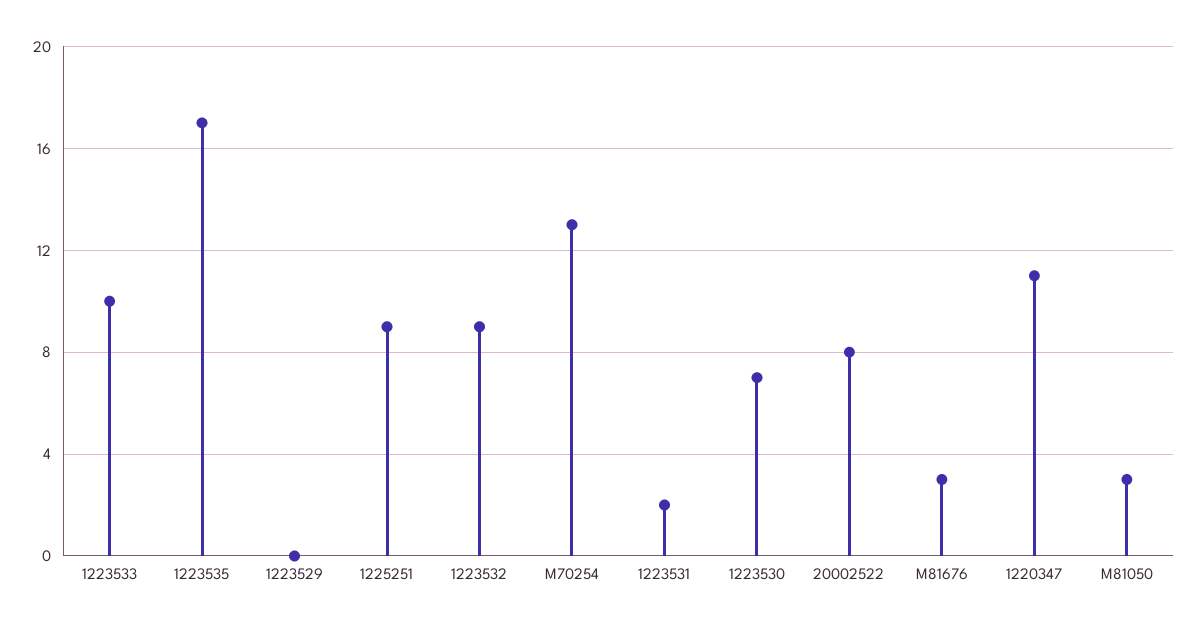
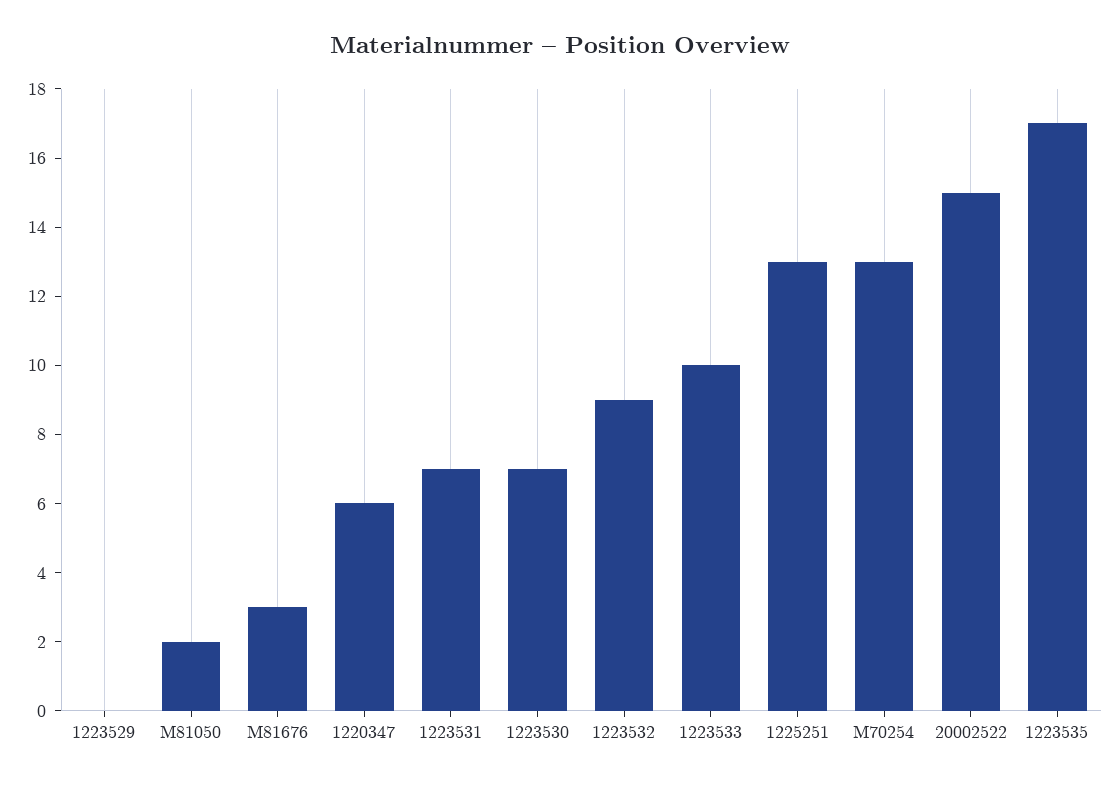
  {
    "1223533": 10,
    "1223535": 17,
    "1223529": 0,
-   "1225251": 9,
+   "1225251": 13,
    "1223532": 9,
    "M70254": 13,
-   "1223531": 2,
+   "1223531": 7,
    "1223530": 7,
-   "20002522": 8,
+   "20002522": 15,
    "M81676": 3,
-   "1220347": 11,
+   "1220347": 6,
-   "M81050": 3
+   "M81050": 2
  }

